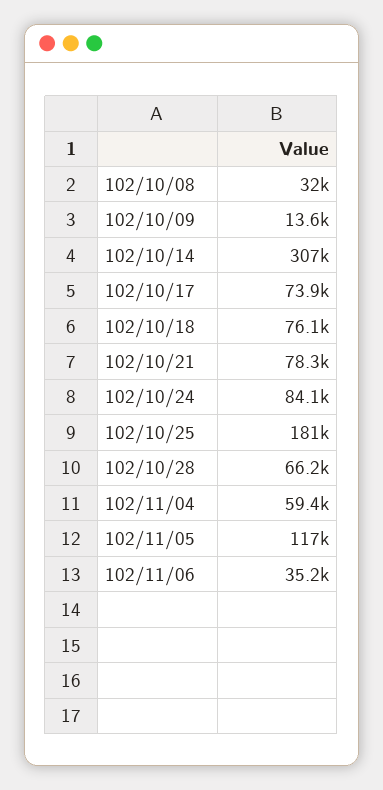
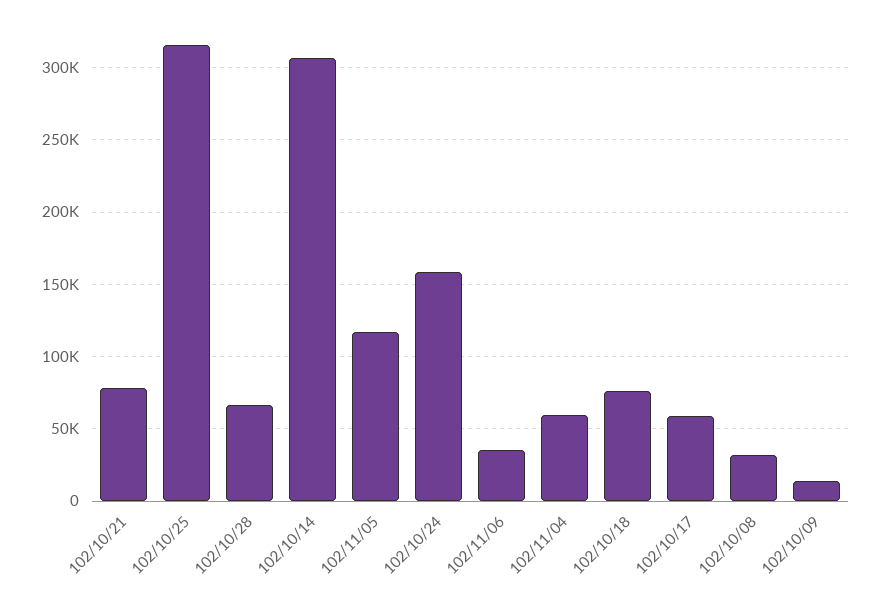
  {
    "102/10/08": 32000,
    "102/10/09": 13600,
    "102/10/14": 307000,
-   "102/10/17": 73900,
+   "102/10/17": 60000,
    "102/10/18": 76100,
    "102/10/21": 78300,
-   "102/10/24": 84100,
+   "102/10/24": 160000,
-   "102/10/25": 181000,
+   "102/10/25": 315000,
    "102/10/28": 66200,
    "102/11/04": 59400,
    "102/11/05": 117000,
    "102/11/06": 35200
  }

